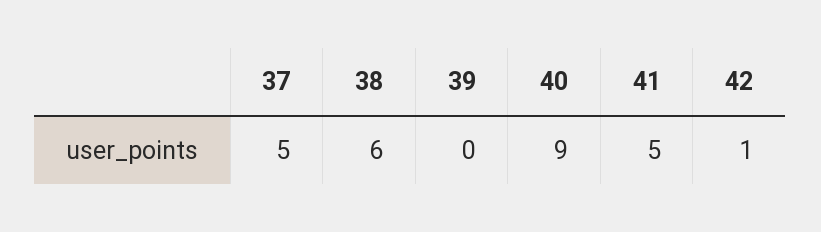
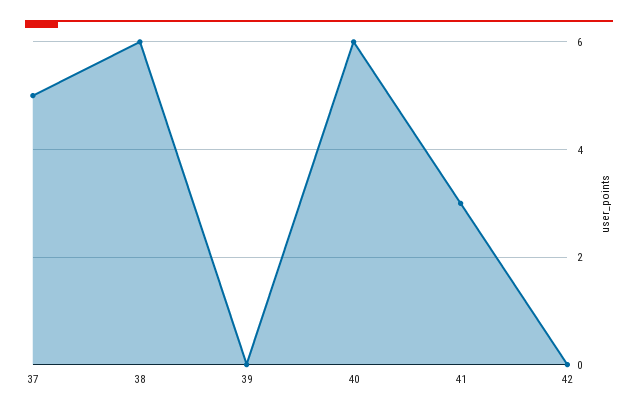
  {
    "37": 5,
    "38": 6,
    "39": 0,
-   "40": 9,
+   "40": 6,
-   "41": 5,
+   "41": 3,
-   "42": 1
+   "42": 0
  }

